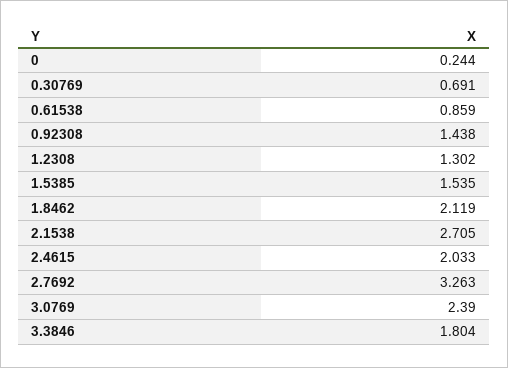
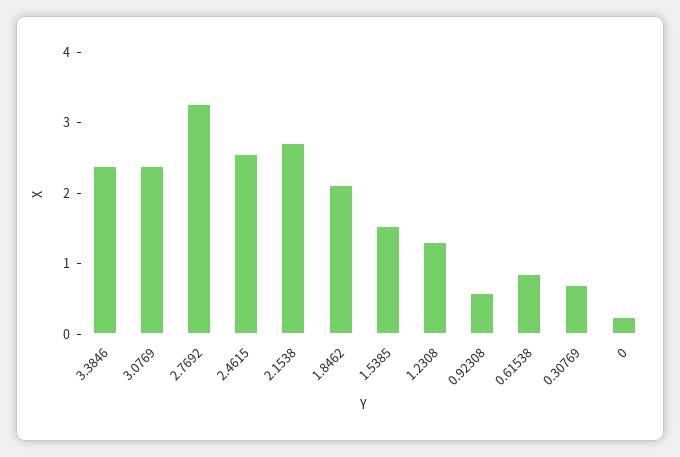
  {
    "0": 0.244,
    "0.30769": 0.691,
    "0.61538": 0.859,
-   "0.92308": 1.438,
+   "0.92308": 0.6,
    "1.2308": 1.302,
    "1.5385": 1.535,
    "1.8462": 2.119,
    "2.1538": 2.705,
-   "2.4615": 2.033,
+   "2.4615": 2.6,
    "2.7692": 3.263,
    "3.0769": 2.39,
-   "3.3846": 1.804
+   "3.3846": 2.4
  }

